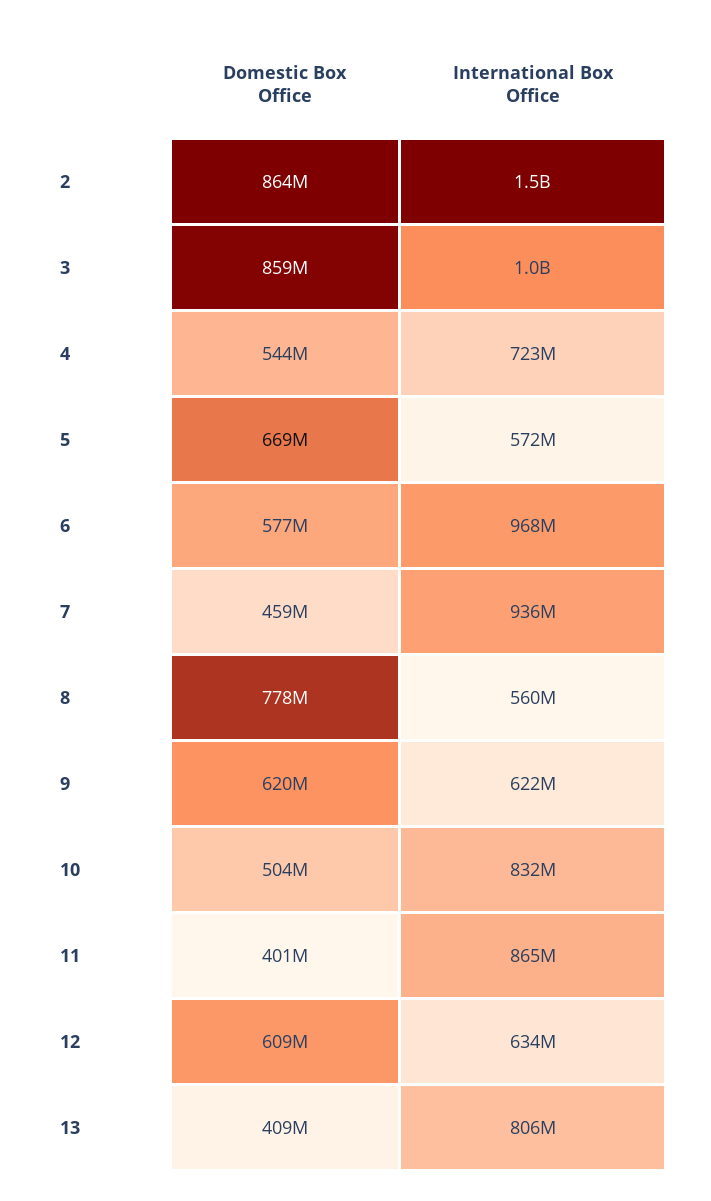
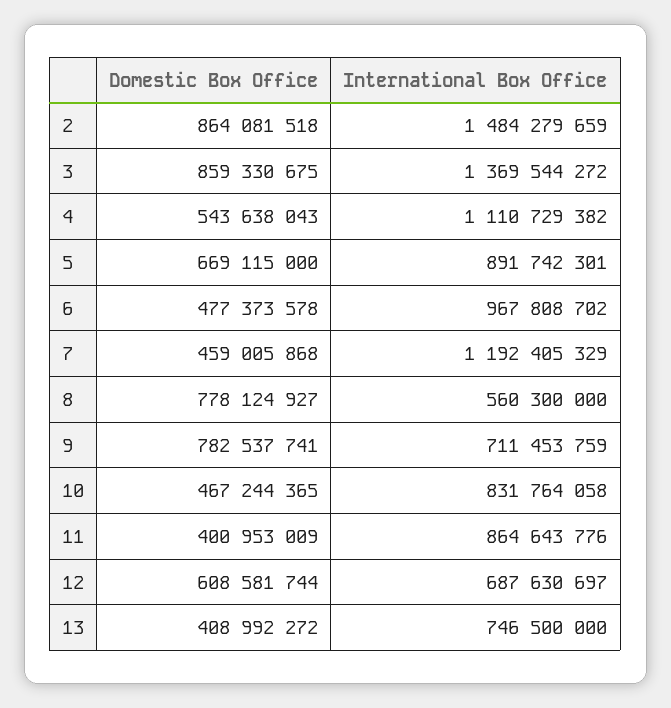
  {
    "Domestic Box Office": {
      "2": 864081518,
      "3": 859330675,
      "4": 543638043,
      "5": 669115000,
-     "6": 577000000,
+     "6": 477373578,
      "7": 459005868,
      "8": 778124927,
-     "9": 620000000,
+     "9": 782537741,
-     "10": 504000000,
+     "10": 467244365,
      "11": 400953009,
      "12": 608581744,
      "13": 408992272
    },
    "International Box Office": {
      "2": 1484279659,
-     "3": 1000000000,
+     "3": 1369544272,
-     "4": 723000000,
+     "4": 1110729382,
-     "5": 572000000,
+     "5": 891742301,
      "6": 967808702,
-     "7": 936000000,
+     "7": 1192405329,
      "8": 560300000,
-     "9": 622000000,
+     "9": 711453759,
      "10": 831764058,
      "11": 864643776,
-     "12": 634000000,
+     "12": 687630697,
-     "13": 806000000
+     "13": 746500000
    }
  }

